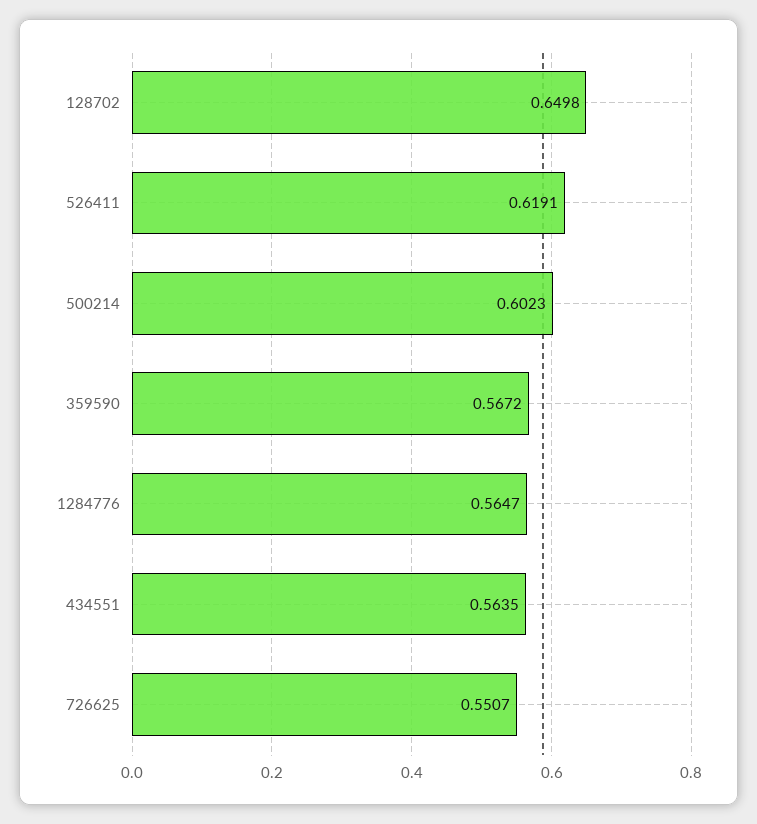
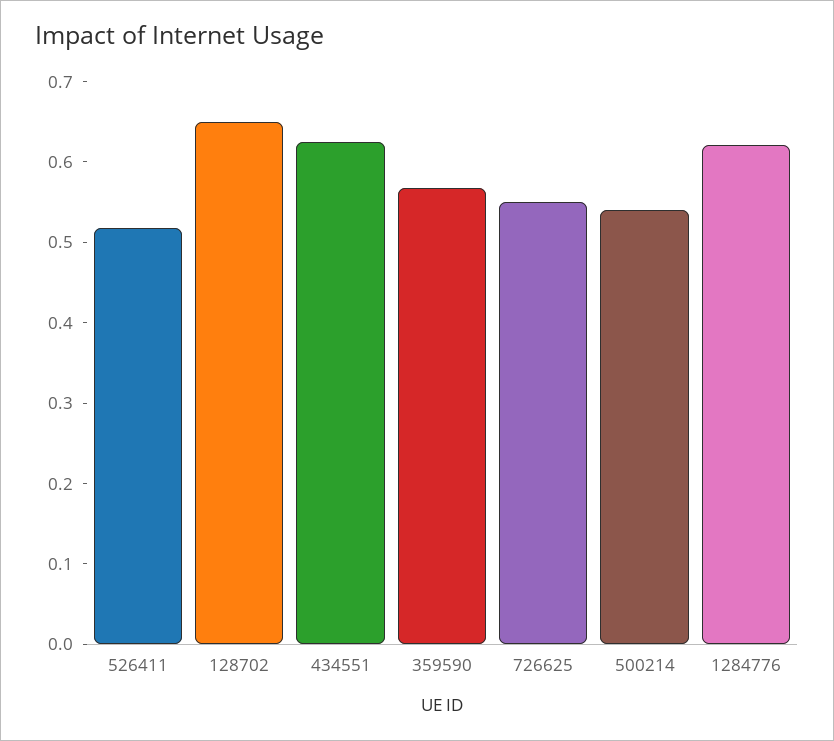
  {
    "128702": 0.6498,
-   "526411": 0.6191,
+   "526411": 0.52,
-   "500214": 0.6023,
+   "500214": 0.54,
    "359590": 0.5672,
-   "1284776": 0.5647,
+   "1284776": 0.62,
-   "434551": 0.5635,
+   "434551": 0.62,
    "726625": 0.5507
  }

